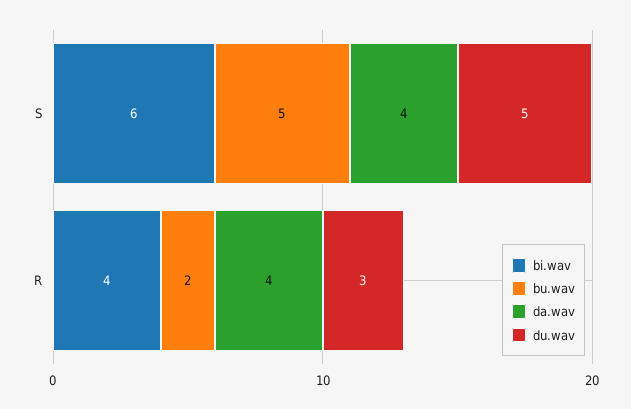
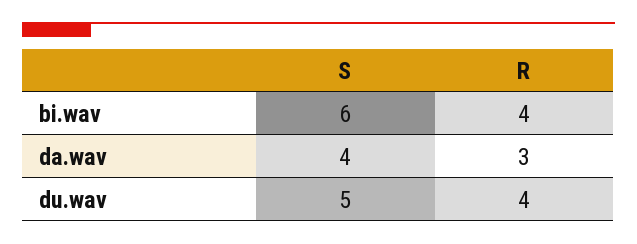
  {
    "bi.wav": {
      "S": 6,
      "R": 4
    },
-   "bu.wav": {
-     "S": 5,
-     "R": 2
-   },
    "da.wav": {
      "S": 4,
-     "R": 4
+     "R": 3
    },
    "du.wav": {
      "S": 5,
-     "R": 3
+     "R": 4
    }
  }

